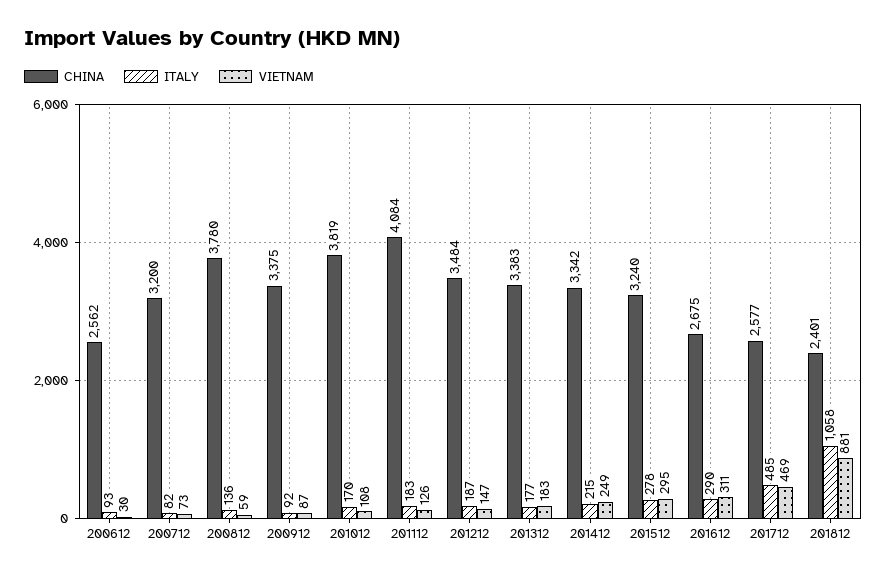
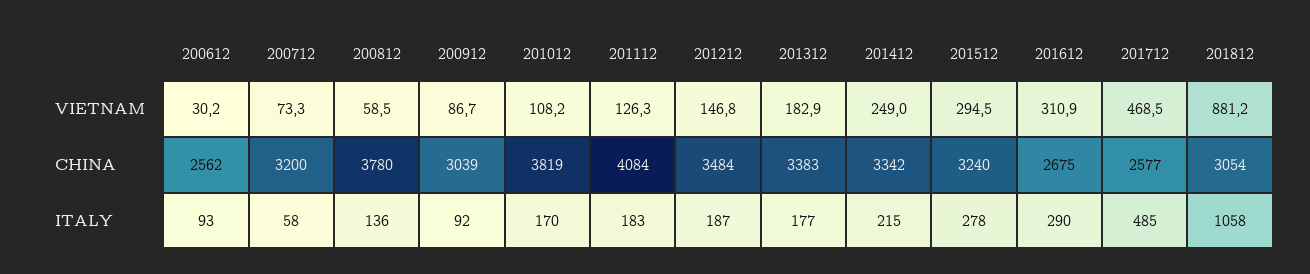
  {
    "CHINA": {
      "200612": 2562,
      "200712": 3200,
      "200812": 3780,
-     "200912": 3375,
+     "200912": 3039,
      "201012": 3819,
      "201112": 4084,
      "201212": 3484,
      "201312": 3383,
      "201412": 3342,
      "201512": 3240,
      "201612": 2675,
      "201712": 2577,
-     "201812": 2401
+     "201812": 3054
    },
    "ITALY": {
      "200612": 93,
-     "200712": 82,
+     "200712": 58,
      "200812": 136,
      "200912": 92,
      "201012": 170,
      "201112": 183,
      "201212": 187,
      "201312": 177,
      "201412": 215,
      "201512": 278,
      "201612": 290,
      "201712": 485,
      "201812": 1058
    },
    "VIETNAM": {
      "200612": 30.2,
      "200712": 73.3,
      "200812": 58.5,
      "200912": 86.7,
      "201012": 108.2,
      "201112": 126.3,
      "201212": 146.8,
      "201312": 182.9,
      "201412": 249,
      "201512": 294.5,
      "201612": 310.9,
      "201712": 468.5,
      "201812": 881.2
    }
  }

